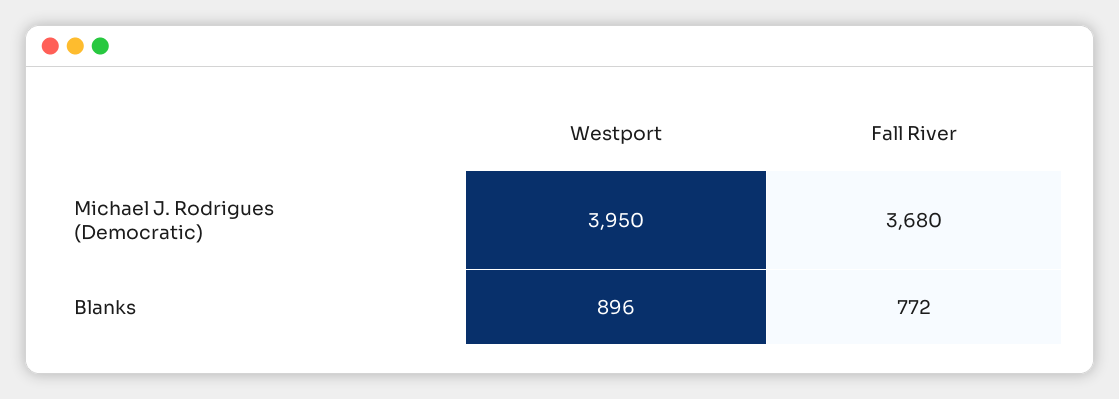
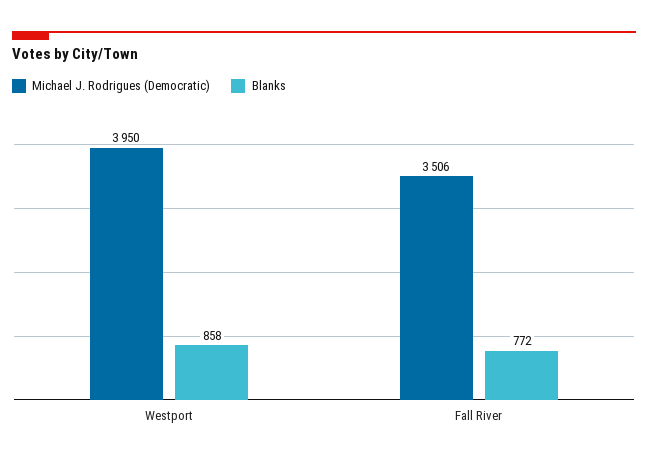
  {
    "Michael J. Rodrigues (Democratic)": {
      "Westport": 3950,
-     "Fall River": 3680
+     "Fall River": 3506
    },
    "Blanks": {
-     "Westport": 896,
+     "Westport": 858,
      "Fall River": 772
    }
  }

